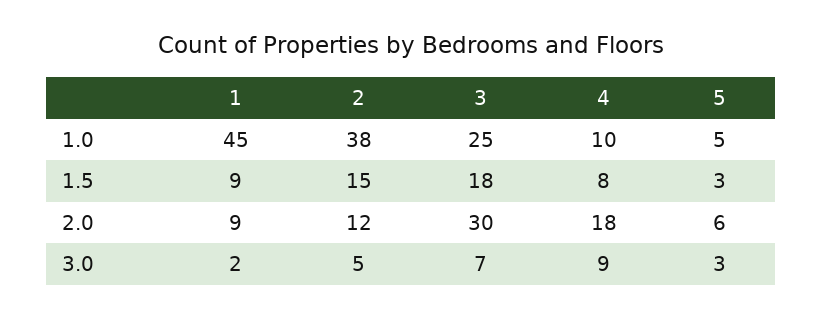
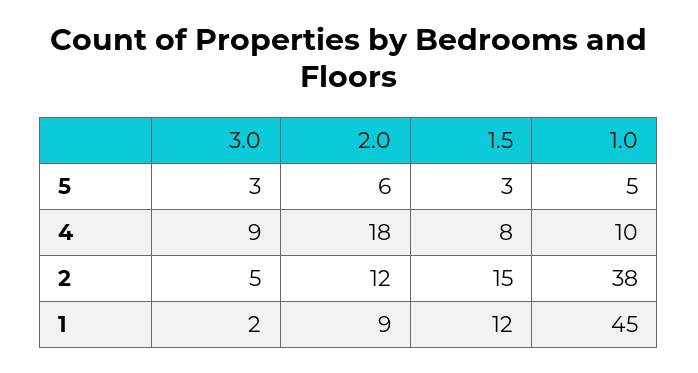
  {
    "1": {
      "1.0": 45,
-     "1.5": 9,
+     "1.5": 12,
      "2.0": 9,
      "3.0": 2
    },
    "2": {
      "1.0": 38,
      "1.5": 15,
      "2.0": 12,
      "3.0": 5
    },
-   "3": {
-     "1.0": 25,
-     "1.5": 18,
-     "2.0": 30,
-     "3.0": 7
-   },
    "4": {
      "1.0": 10,
      "1.5": 8,
      "2.0": 18,
      "3.0": 9
    },
    "5": {
      "1.0": 5,
      "1.5": 3,
      "2.0": 6,
      "3.0": 3
    }
  }

